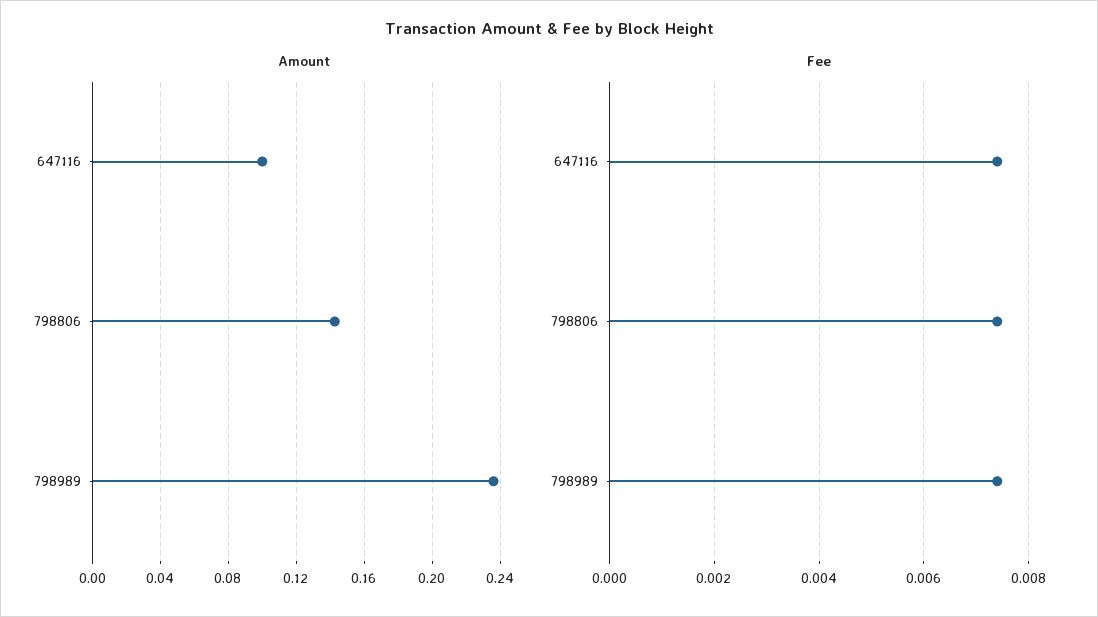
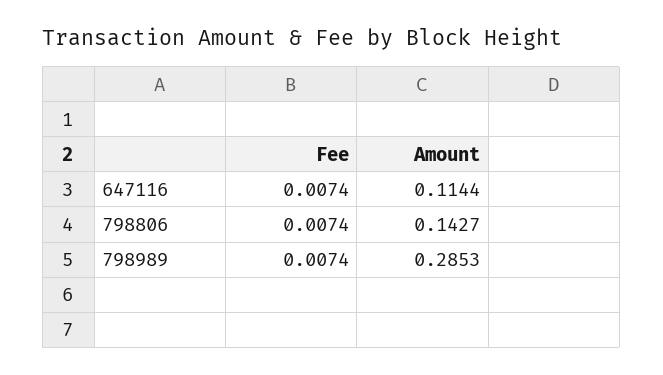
  {
    "Amount": {
-     "647116": 0.1,
+     "647116": 0.1144,
      "798806": 0.1427,
-     "798989": 0.235
+     "798989": 0.2853
    },
    "Fee": {
      "647116": 0.0074,
      "798806": 0.0074,
      "798989": 0.0074
    }
  }

